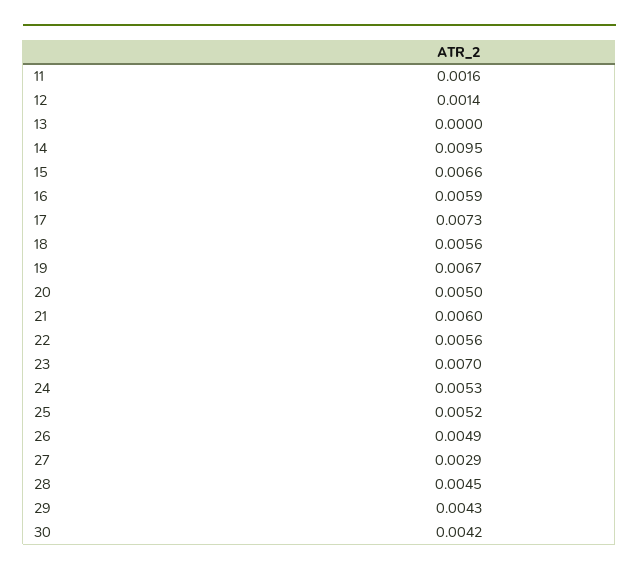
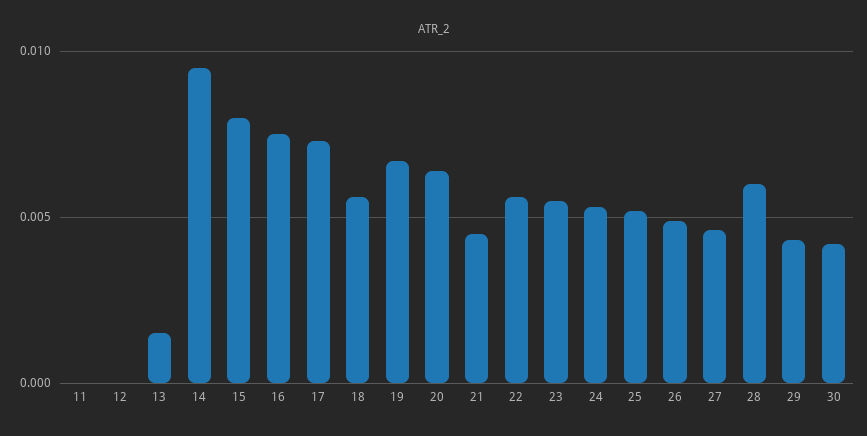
  {
-   "11": 0.0016,
+   "11": 0,
-   "12": 0.0014,
+   "12": 0,
-   "13": 0,
+   "13": 0.0015,
    "14": 0.0095,
-   "15": 0.0066,
+   "15": 0.008,
-   "16": 0.0059,
+   "16": 0.0075,
    "17": 0.0073,
    "18": 0.0056,
    "19": 0.0067,
-   "20": 0.005,
+   "20": 0.0065,
-   "21": 0.006,
+   "21": 0.0045,
    "22": 0.0056,
-   "23": 0.007,
+   "23": 0.0055,
    "24": 0.0053,
    "25": 0.0052,
    "26": 0.0049,
-   "27": 0.0029,
+   "27": 0.0045,
-   "28": 0.0045,
+   "28": 0.006,
    "29": 0.0043,
    "30": 0.0042
  }

